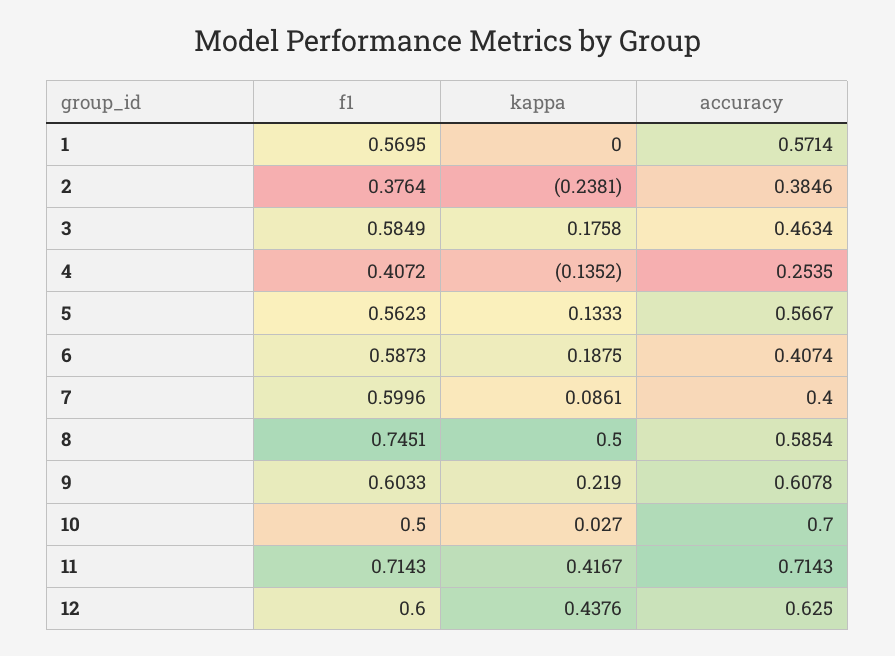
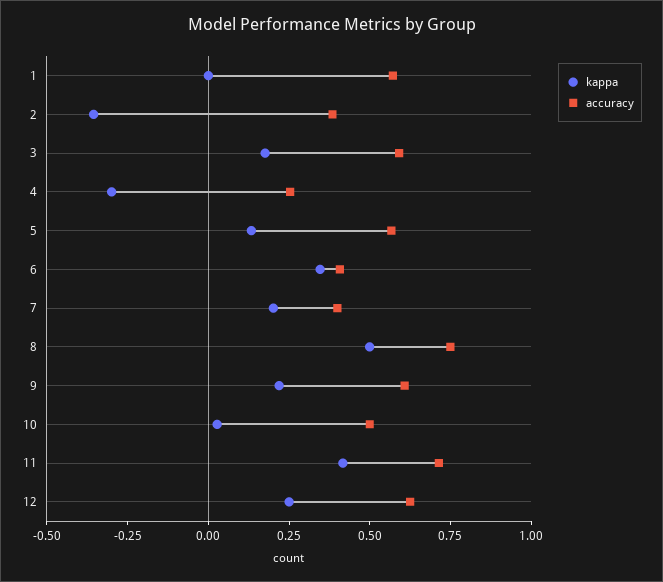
  {
-   "f1": {
-     "1": 0.5695,
-     "2": 0.3764,
-     "3": 0.5849,
-     "4": 0.4072,
-     "5": 0.5623,
-     "6": 0.5873,
-     "7": 0.5996,
-     "8": 0.7451,
-     "9": 0.6033,
-     "10": 0.5,
-     "11": 0.7143,
-     "12": 0.6
-   },
    "kappa": {
      "1": 0,
-     "2": -0.2381,
+     "2": -0.35,
      "3": 0.1758,
-     "4": -0.1352,
+     "4": -0.3,
      "5": 0.1333,
-     "6": 0.1875,
+     "6": 0.35,
-     "7": 0.0861,
+     "7": 0.2,
      "8": 0.5,
      "9": 0.219,
      "10": 0.027,
      "11": 0.4167,
-     "12": 0.4376
+     "12": 0.25
    },
    "accuracy": {
      "1": 0.5714,
      "2": 0.3846,
-     "3": 0.4634,
+     "3": 0.6,
      "4": 0.2535,
      "5": 0.5667,
      "6": 0.4074,
      "7": 0.4,
-     "8": 0.5854,
+     "8": 0.75,
      "9": 0.6078,
-     "10": 0.7,
+     "10": 0.5,
      "11": 0.7143,
      "12": 0.625
    }
  }

